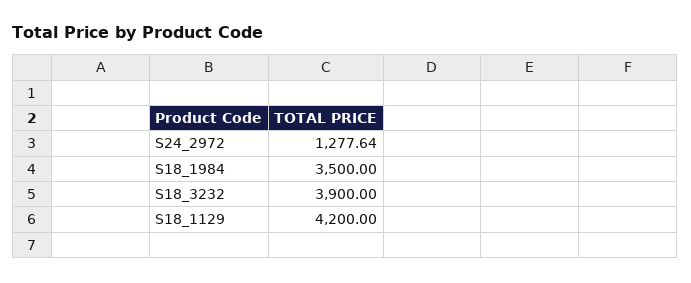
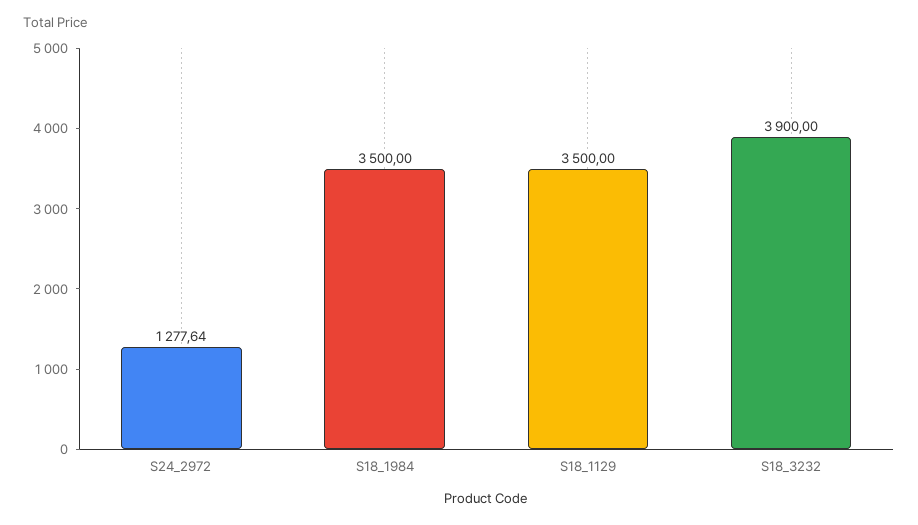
  {
    "S24_2972": 1277.64,
    "S18_1984": 3500,
    "S18_3232": 3900,
-   "S18_1129": 4200
+   "S18_1129": 3500
  }

